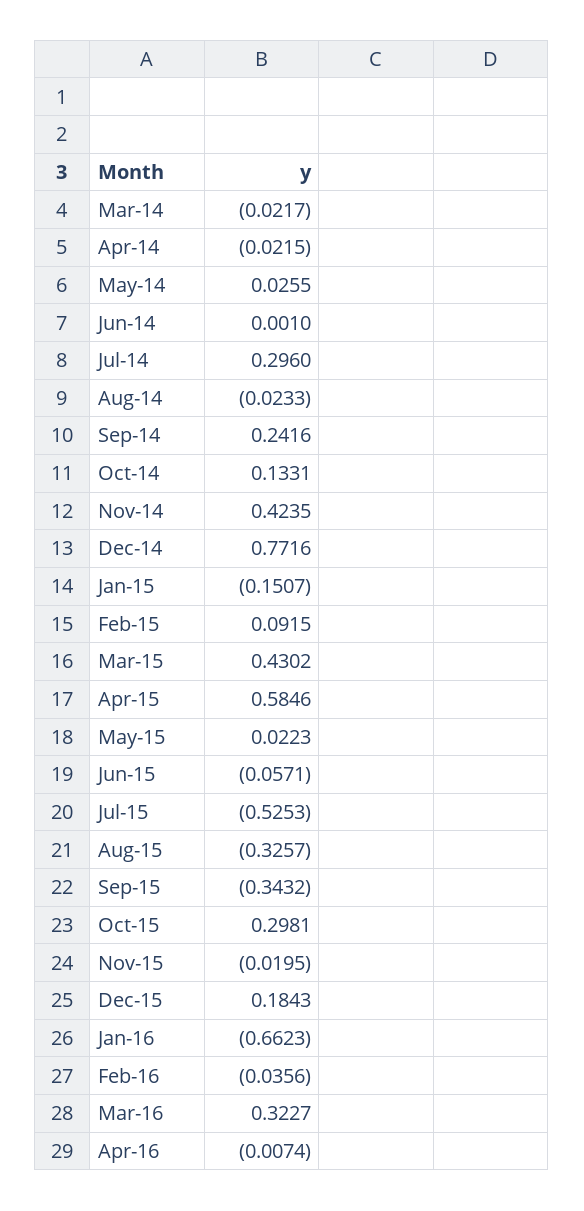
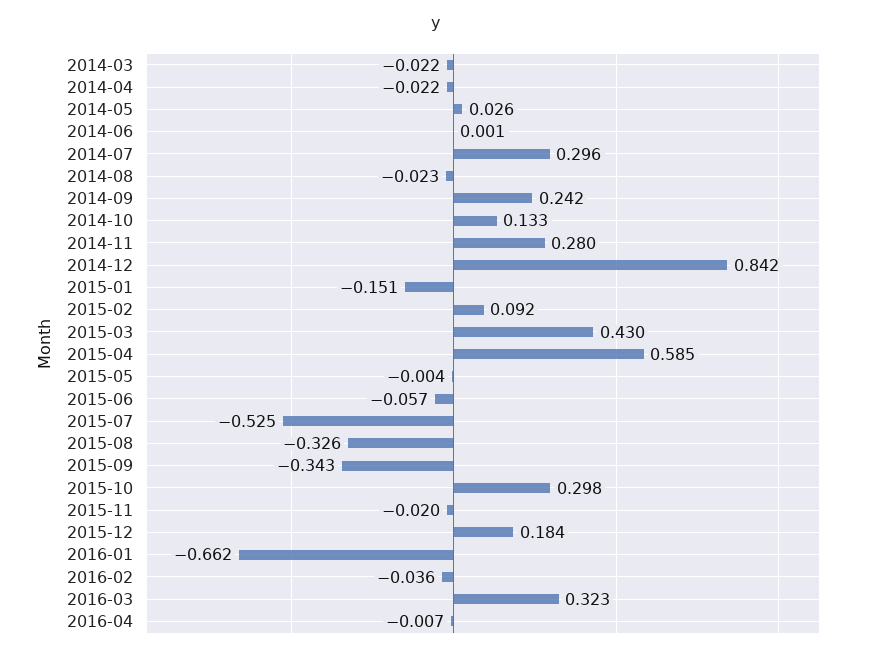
  {
    "Mar-14": -0.0217,
    "Apr-14": -0.0215,
    "May-14": 0.0255,
    "Jun-14": 0.001,
    "Jul-14": 0.296,
    "Aug-14": -0.0233,
    "Sep-14": 0.2416,
    "Oct-14": 0.1331,
-   "Nov-14": 0.4235,
+   "Nov-14": 0.28,
-   "Dec-14": 0.7716,
+   "Dec-14": 0.842,
    "Jan-15": -0.1507,
    "Feb-15": 0.0915,
    "Mar-15": 0.4302,
    "Apr-15": 0.5846,
-   "May-15": 0.0223,
+   "May-15": -0.004,
    "Jun-15": -0.0571,
    "Jul-15": -0.5253,
    "Aug-15": -0.3257,
    "Sep-15": -0.3432,
    "Oct-15": 0.2981,
    "Nov-15": -0.0195,
    "Dec-15": 0.1843,
    "Jan-16": -0.6623,
    "Feb-16": -0.0356,
    "Mar-16": 0.3227,
    "Apr-16": -0.0074
  }

